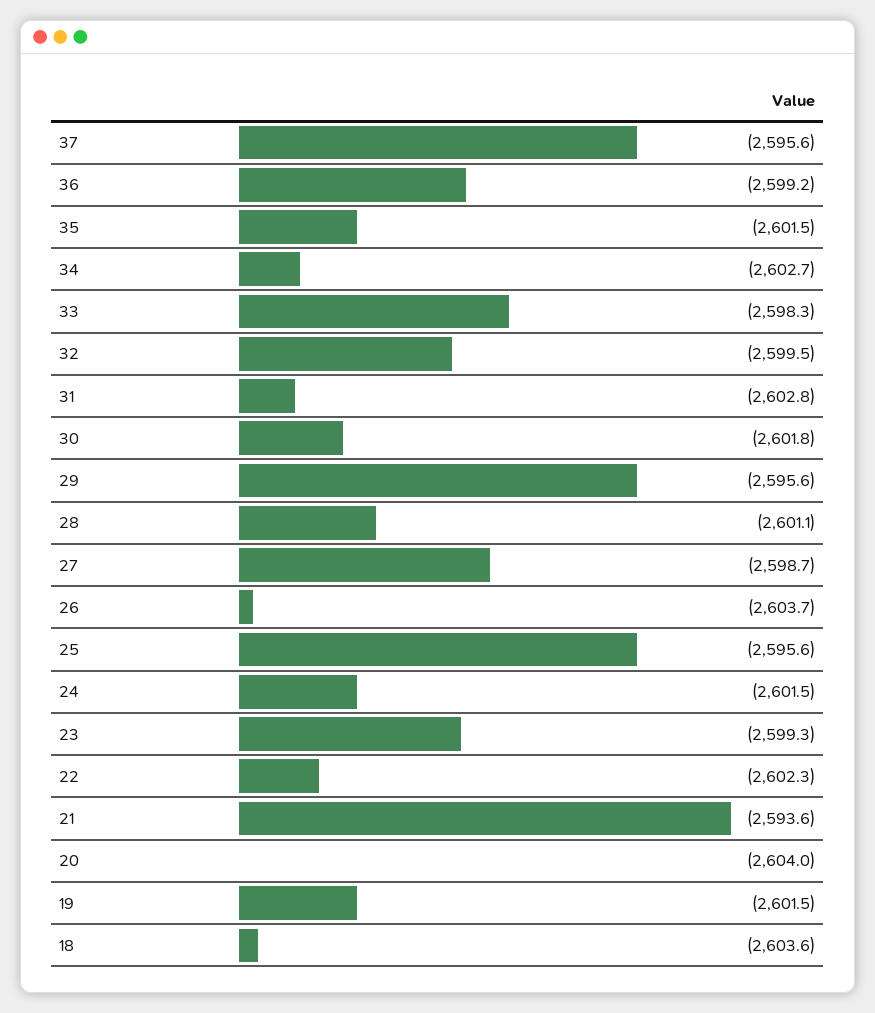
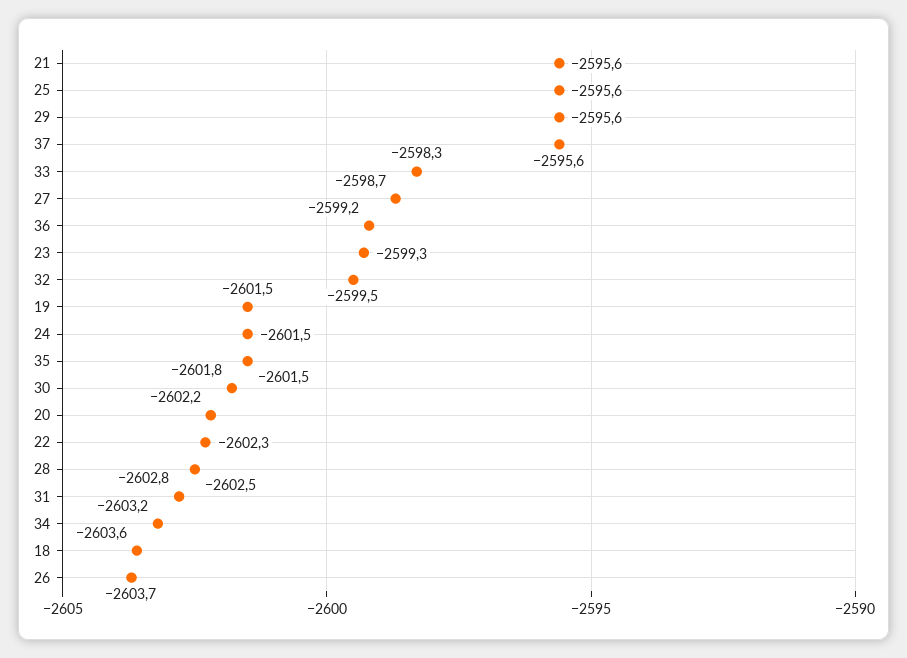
  {
    "37": -2595.6,
    "36": -2599.2,
    "35": -2601.5,
-   "34": -2602.7,
+   "34": -2603.2,
    "33": -2598.3,
    "32": -2599.5,
    "31": -2602.8,
    "30": -2601.8,
    "29": -2595.6,
-   "28": -2601.1,
+   "28": -2602.5,
    "27": -2598.7,
    "26": -2603.7,
    "25": -2595.6,
    "24": -2601.5,
    "23": -2599.3,
    "22": -2602.3,
-   "21": -2593.6,
+   "21": -2595.6,
-   "20": -2604,
+   "20": -2602.2,
    "19": -2601.5,
    "18": -2603.6
  }

